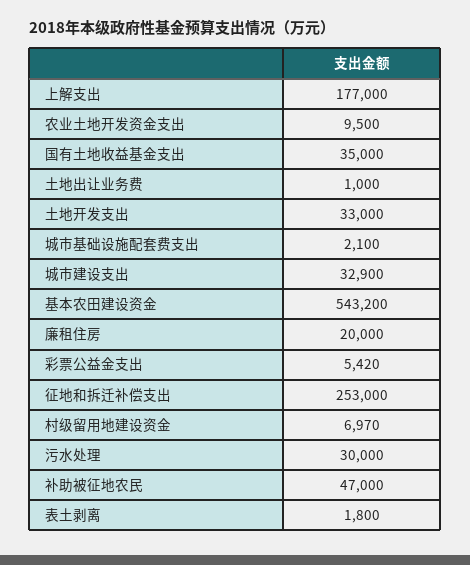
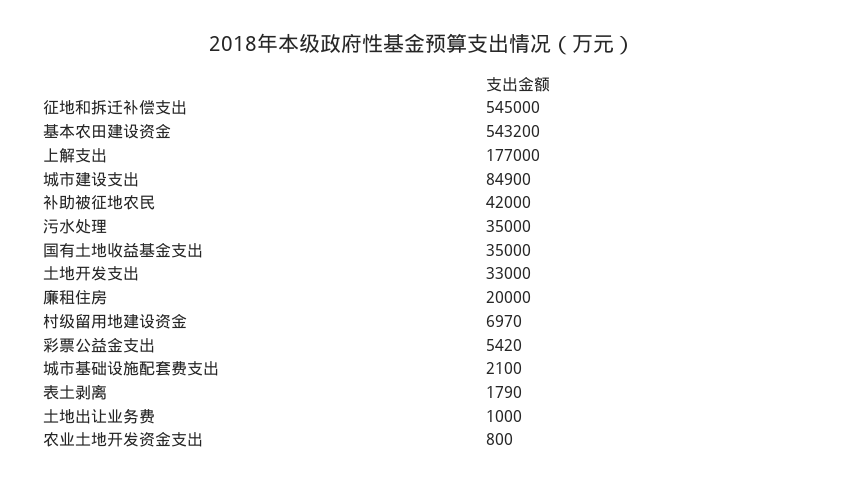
  {
    "上解支出": 177000,
-   "农业土地开发资金支出": 9500,
+   "农业土地开发资金支出": 800,
    "国有土地收益基金支出": 35000,
    "土地出让业务费": 1000,
    "土地开发支出": 33000,
    "城市基础设施配套费支出": 2100,
-   "城市建设支出": 32900,
+   "城市建设支出": 84900,
    "基本农田建设资金": 543200,
    "廉租住房": 20000,
    "彩票公益金支出": 5420,
-   "征地和拆迁补偿支出": 253000,
+   "征地和拆迁补偿支出": 545000,
    "村级留用地建设资金": 6970,
-   "污水处理": 30000,
+   "污水处理": 35000,
-   "补助被征地农民": 47000,
+   "补助被征地农民": 42000,
-   "表土剥离": 1800
+   "表土剥离": 1790
  }

